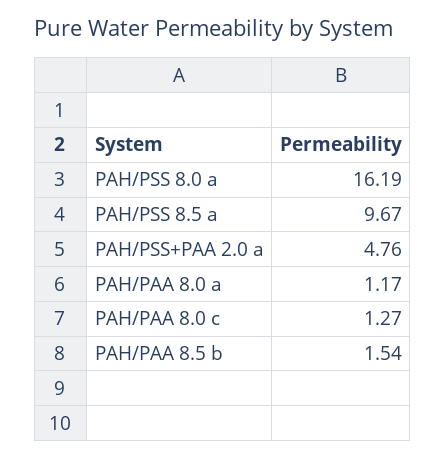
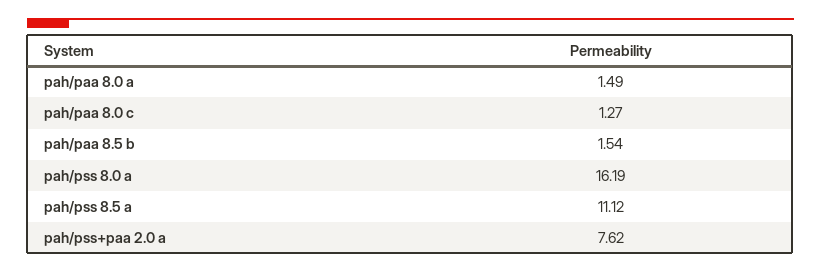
  {
    "PAH/PSS 8.0 a": 16.19,
-   "PAH/PSS 8.5 a": 9.67,
+   "PAH/PSS 8.5 a": 11.12,
-   "PAH/PSS+PAA 2.0 a": 4.76,
+   "PAH/PSS+PAA 2.0 a": 7.62,
-   "PAH/PAA 8.0 a": 1.17,
+   "PAH/PAA 8.0 a": 1.49,
    "PAH/PAA 8.0 c": 1.27,
    "PAH/PAA 8.5 b": 1.54
  }

